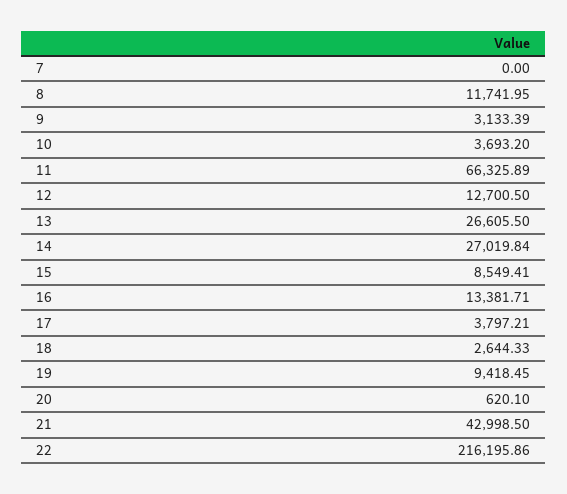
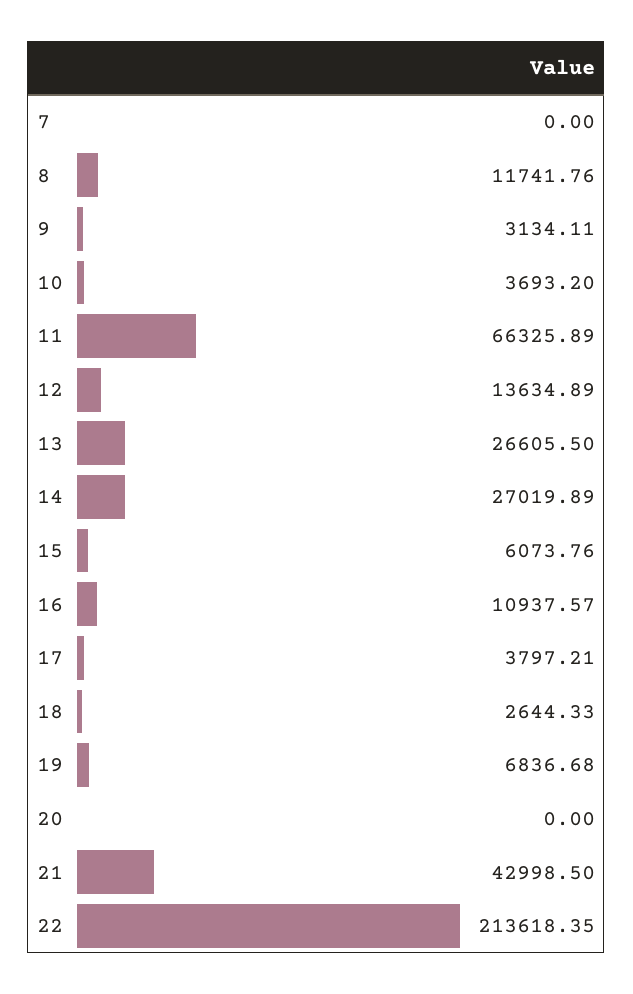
  {
    "7": 0,
-   "8": 11741.95,
+   "8": 11741.76,
-   "9": 3133.39,
+   "9": 3134.11,
    "10": 3693.2,
    "11": 66325.89,
-   "12": 12700.5,
+   "12": 13634.89,
    "13": 26605.5,
-   "14": 27019.84,
+   "14": 27019.89,
-   "15": 8549.41,
+   "15": 6073.76,
-   "16": 13381.71,
+   "16": 10937.57,
    "17": 3797.21,
    "18": 2644.33,
-   "19": 9418.45,
+   "19": 6836.68,
-   "20": 620.1,
+   "20": 0,
    "21": 42998.5,
-   "22": 216195.86
+   "22": 213618.35
  }

